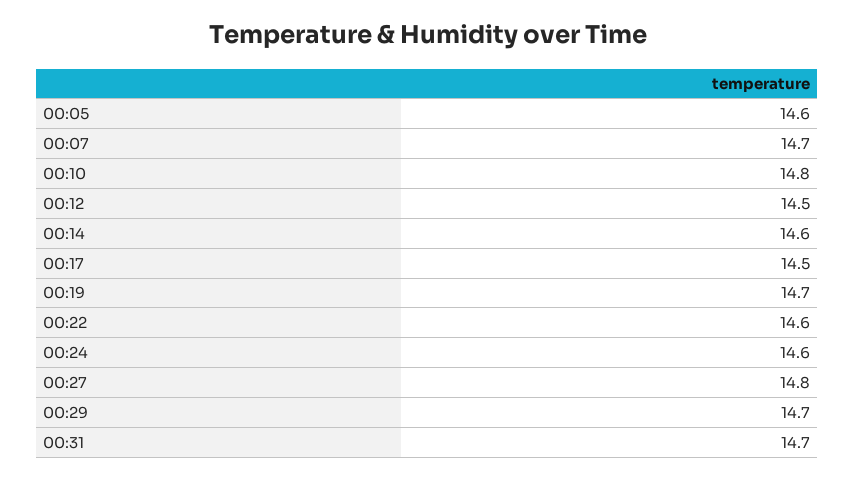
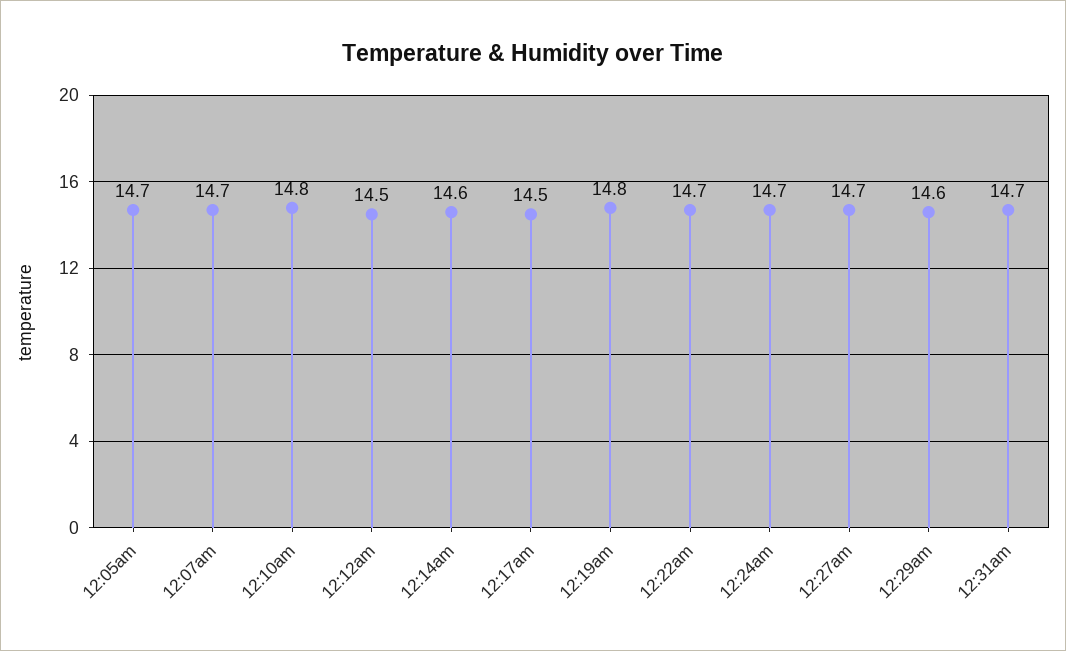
  {
-   "00:05": 14.6,
+   "00:05": 14.7,
    "00:07": 14.7,
    "00:10": 14.8,
    "00:12": 14.5,
    "00:14": 14.6,
    "00:17": 14.5,
-   "00:19": 14.7,
+   "00:19": 14.8,
-   "00:22": 14.6,
+   "00:22": 14.7,
-   "00:24": 14.6,
+   "00:24": 14.7,
-   "00:27": 14.8,
+   "00:27": 14.7,
-   "00:29": 14.7,
+   "00:29": 14.6,
    "00:31": 14.7
  }

